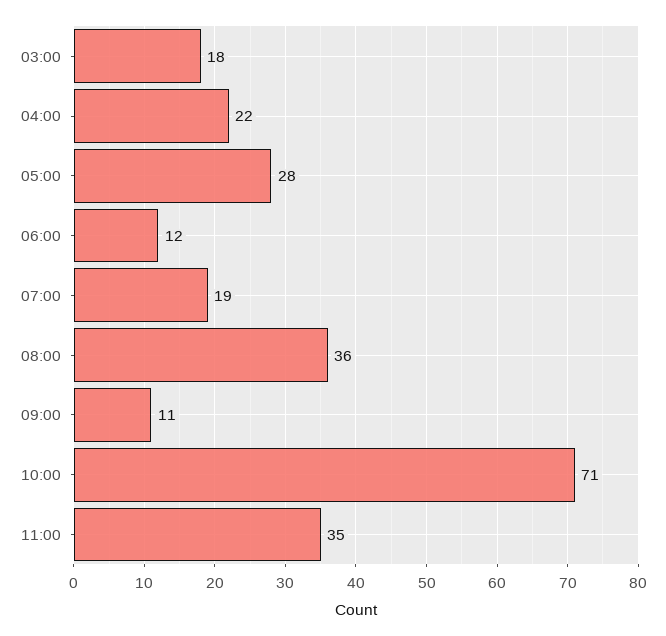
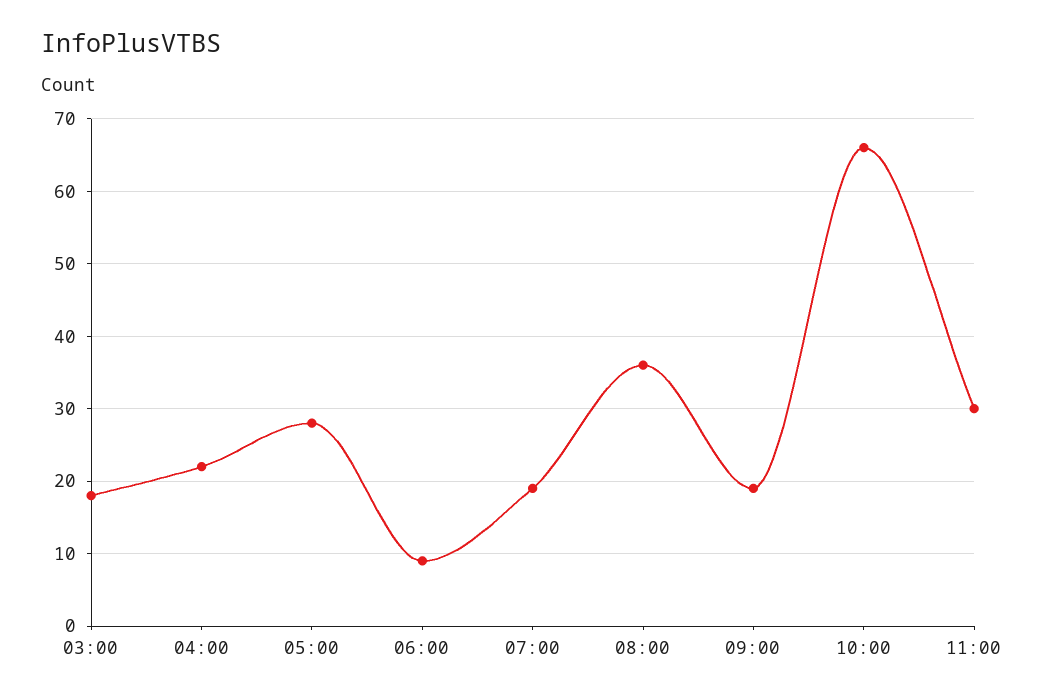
  {
    "03:00": 18,
    "04:00": 22,
    "05:00": 28,
-   "06:00": 12,
+   "06:00": 9,
    "07:00": 19,
    "08:00": 36,
-   "09:00": 11,
+   "09:00": 19,
-   "10:00": 71,
+   "10:00": 66,
-   "11:00": 35
+   "11:00": 30
  }

